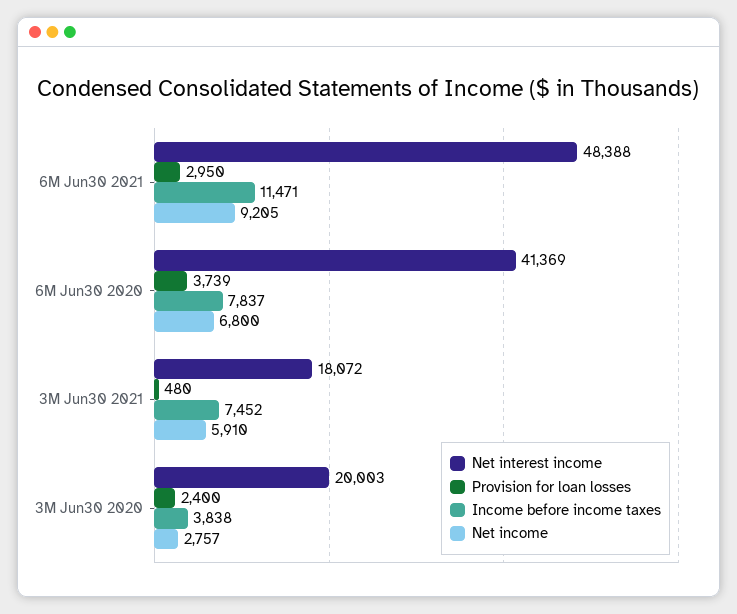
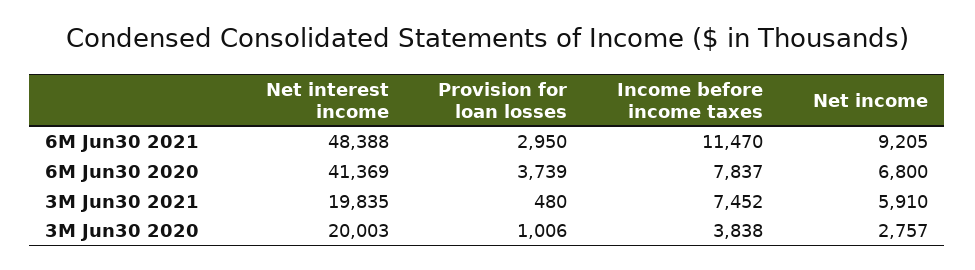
  {
    "Net interest income": {
      "6M Jun30 2021": 48388,
      "6M Jun30 2020": 41369,
-     "3M Jun30 2021": 18072,
+     "3M Jun30 2021": 19835,
      "3M Jun30 2020": 20003
    },
    "Provision for loan losses": {
      "6M Jun30 2021": 2950,
      "6M Jun30 2020": 3739,
      "3M Jun30 2021": 480,
-     "3M Jun30 2020": 2400
+     "3M Jun30 2020": 1006
    },
    "Income before income taxes": {
-     "6M Jun30 2021": 11471,
+     "6M Jun30 2021": 11470,
      "6M Jun30 2020": 7837,
      "3M Jun30 2021": 7452,
      "3M Jun30 2020": 3838
    },
    "Net income": {
      "6M Jun30 2021": 9205,
      "6M Jun30 2020": 6800,
      "3M Jun30 2021": 5910,
      "3M Jun30 2020": 2757
    }
  }

